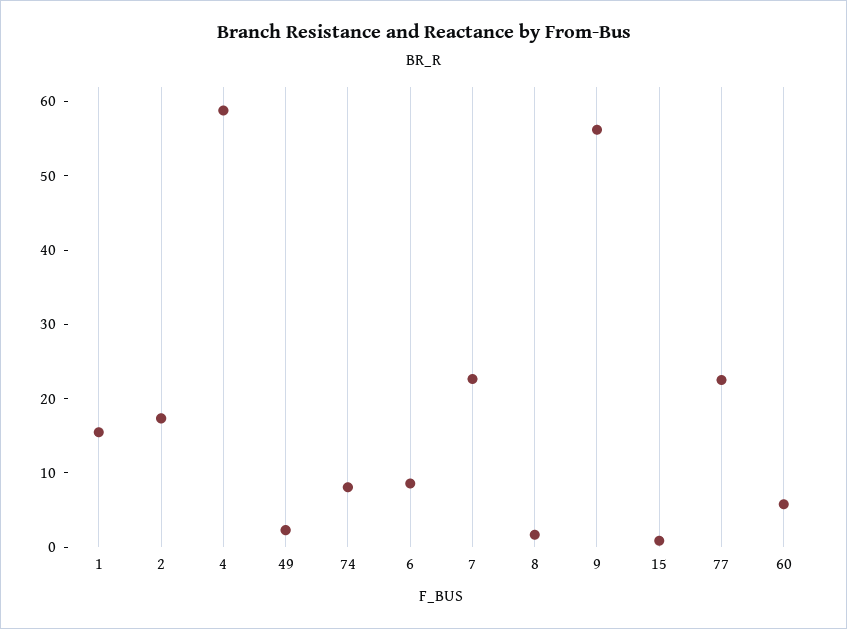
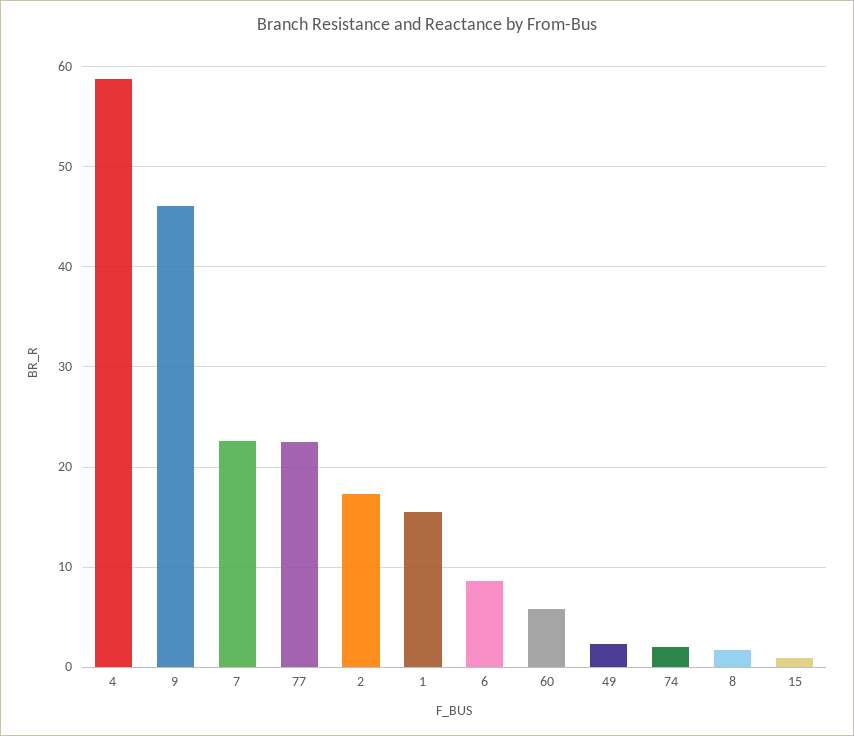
  {
    "1": 15,
    "2": 17,
    "4": 59,
    "49": 2,
-   "74": 8,
+   "74": 2,
    "6": 9,
    "7": 23,
    "8": 2,
-   "9": 56,
+   "9": 46,
    "15": 1,
    "77": 23,
    "60": 6
  }

